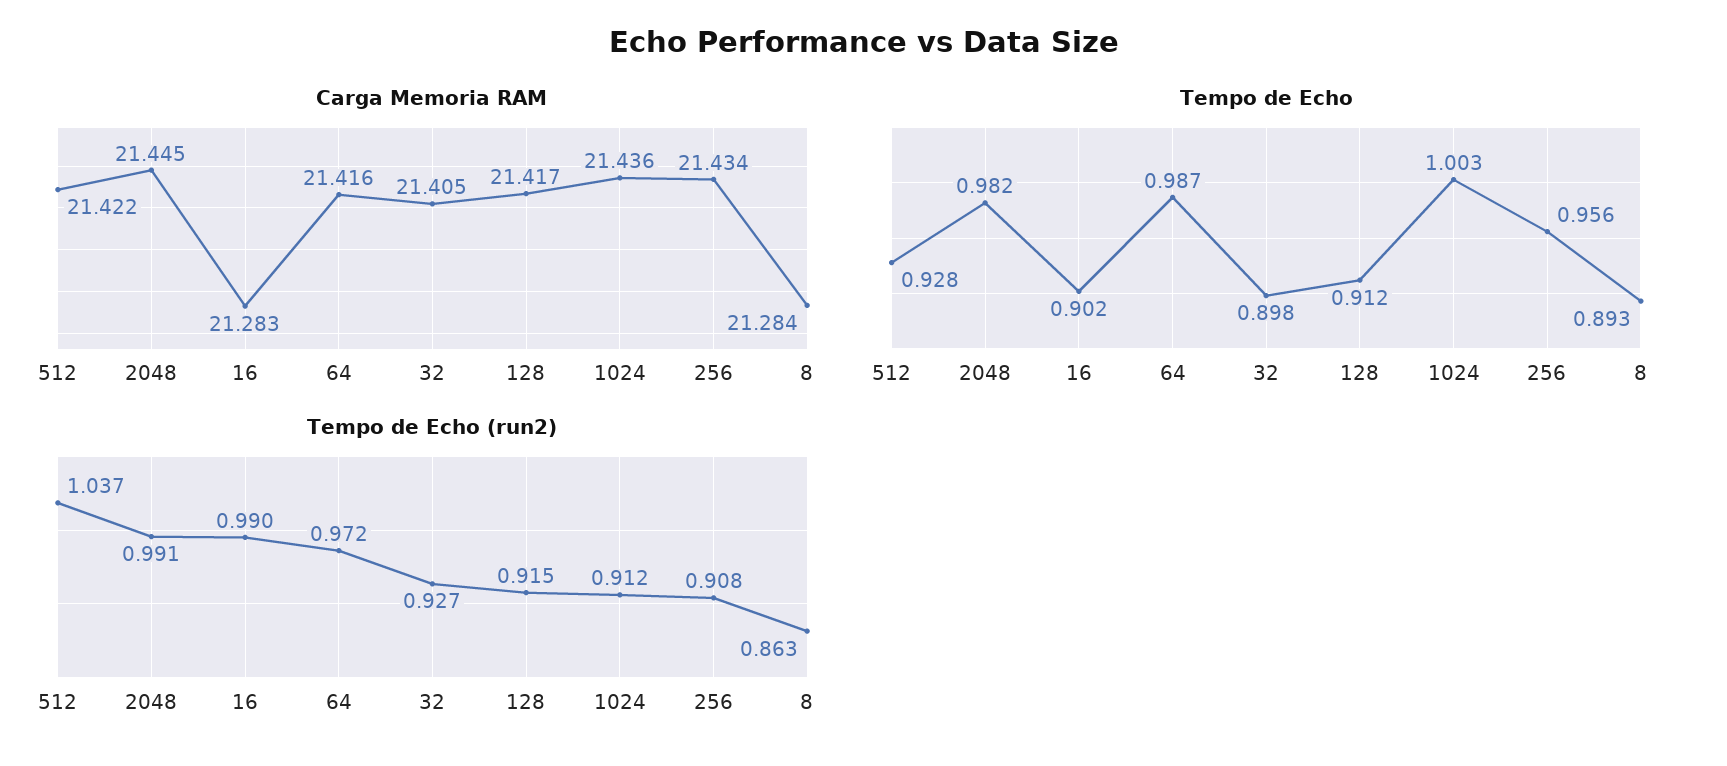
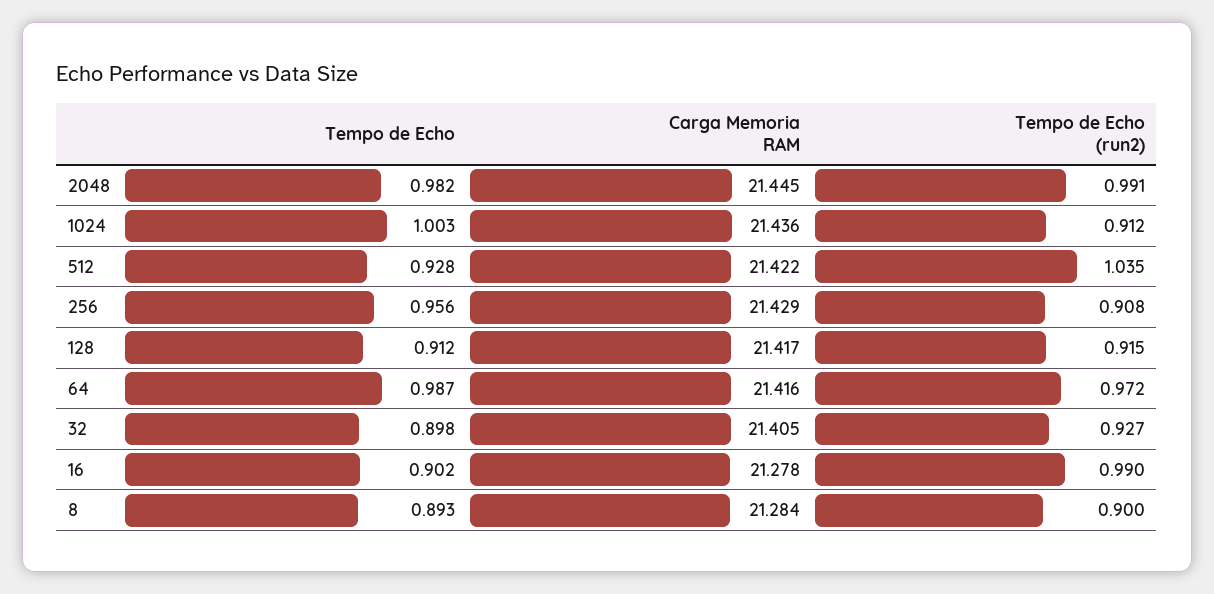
  {
    "Carga Memoria RAM": {
      "512": 21.422,
      "2048": 21.445,
-     "16": 21.283,
+     "16": 21.278,
      "64": 21.416,
      "32": 21.405,
      "128": 21.417,
      "1024": 21.436,
-     "256": 21.434,
+     "256": 21.429,
      "8": 21.284
    },
    "Tempo de Echo": {
      "512": 0.928,
      "2048": 0.982,
      "16": 0.902,
      "64": 0.987,
      "32": 0.898,
      "128": 0.912,
      "1024": 1.003,
      "256": 0.956,
      "8": 0.893
    },
    "Tempo de Echo (run2)": {
-     "512": 1.037,
+     "512": 1.035,
      "2048": 0.991,
      "16": 0.99,
      "64": 0.972,
      "32": 0.927,
      "128": 0.915,
      "1024": 0.912,
      "256": 0.908,
-     "8": 0.863
+     "8": 0.9
    }
  }

